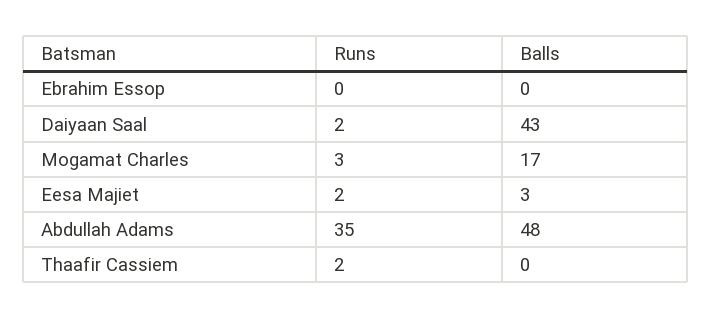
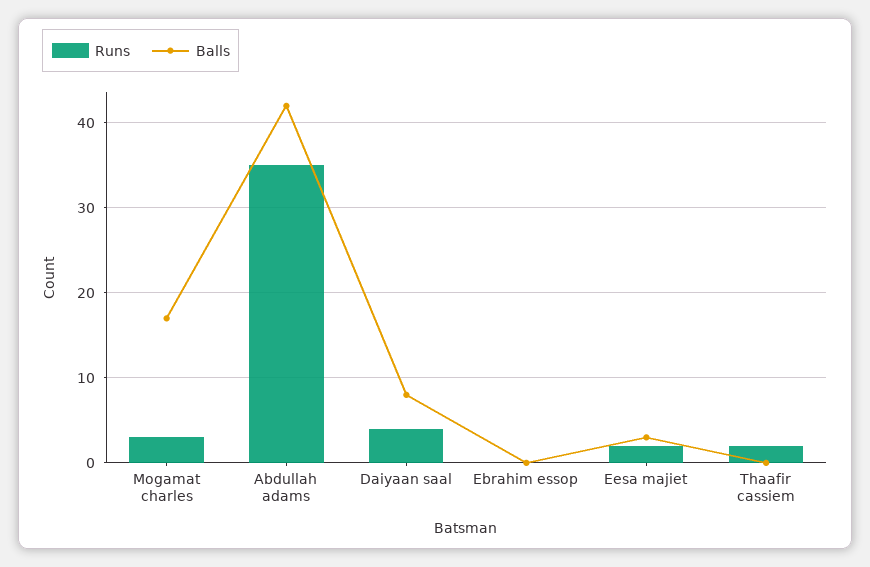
  {
    "Runs": {
      "Ebrahim Essop": 0,
-     "Daiyaan Saal": 2,
+     "Daiyaan Saal": 4,
      "Mogamat Charles": 3,
      "Eesa Majiet": 2,
      "Abdullah Adams": 35,
      "Thaafir Cassiem": 2
    },
    "Balls": {
      "Ebrahim Essop": 0,
-     "Daiyaan Saal": 43,
+     "Daiyaan Saal": 8,
      "Mogamat Charles": 17,
      "Eesa Majiet": 3,
-     "Abdullah Adams": 48,
+     "Abdullah Adams": 42,
      "Thaafir Cassiem": 0
    }
  }

